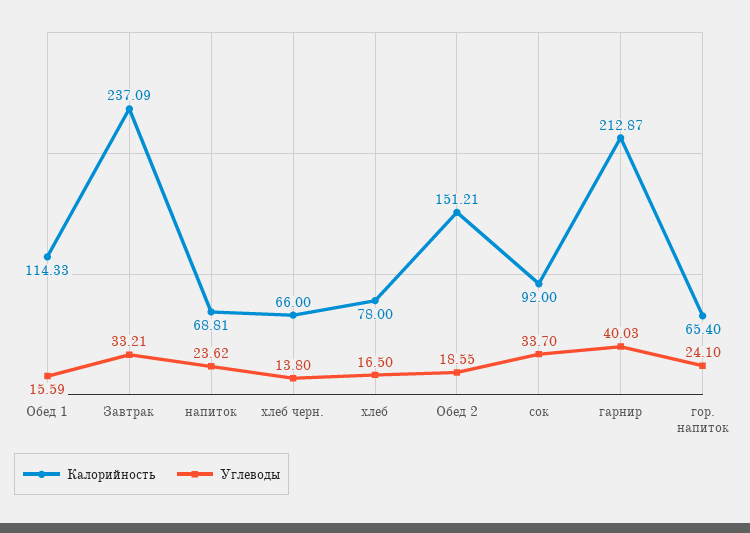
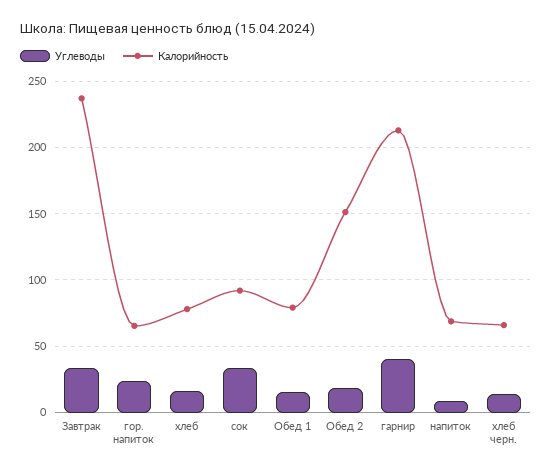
  {
    "Калорийность": {
-     "Обед 1": 114.33,
+     "Обед 1": 80,
      "Завтрак": 237.09,
      "напиток": 68.81,
      "хлеб черн.": 66,
      "хлеб": 78,
      "Обед 2": 151.21,
      "сок": 92,
      "гарнир": 212.87,
      "гор. напиток": 65.4
    },
    "Углеводы": {
      "Обед 1": 15.59,
      "Завтрак": 33.21,
-     "напиток": 23.62,
+     "напиток": 10,
      "хлеб черн.": 13.8,
      "хлеб": 16.5,
      "Обед 2": 18.55,
      "сок": 33.7,
      "гарнир": 40.03,
      "гор. напиток": 24.1
    }
  }

